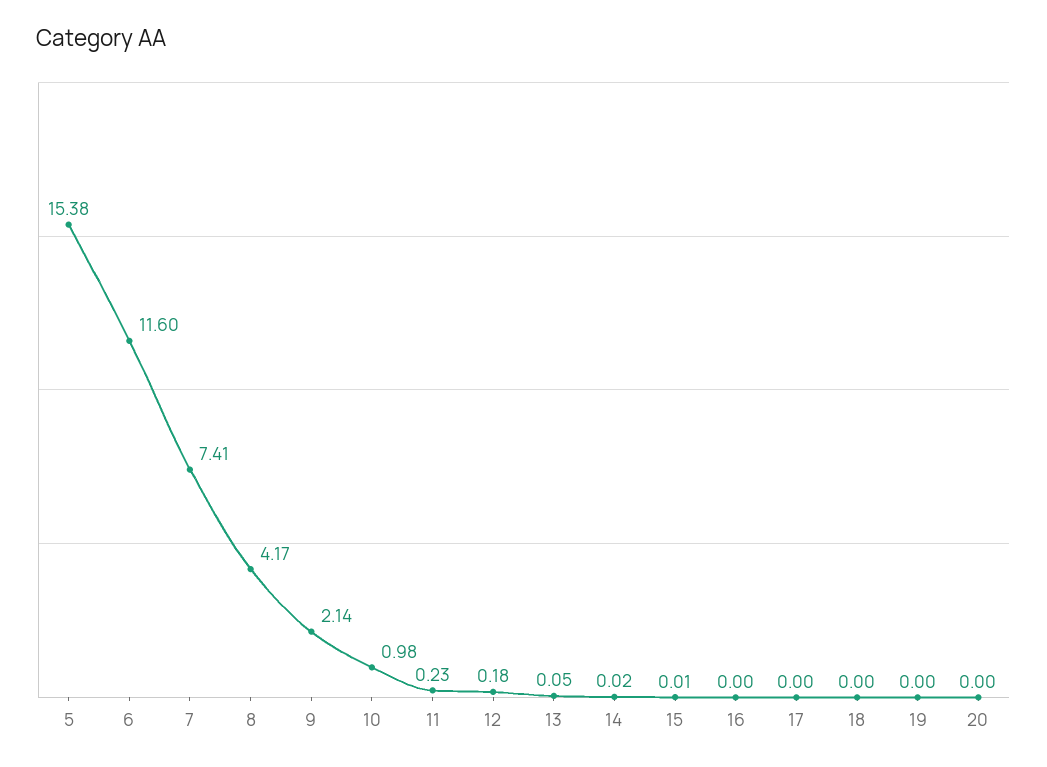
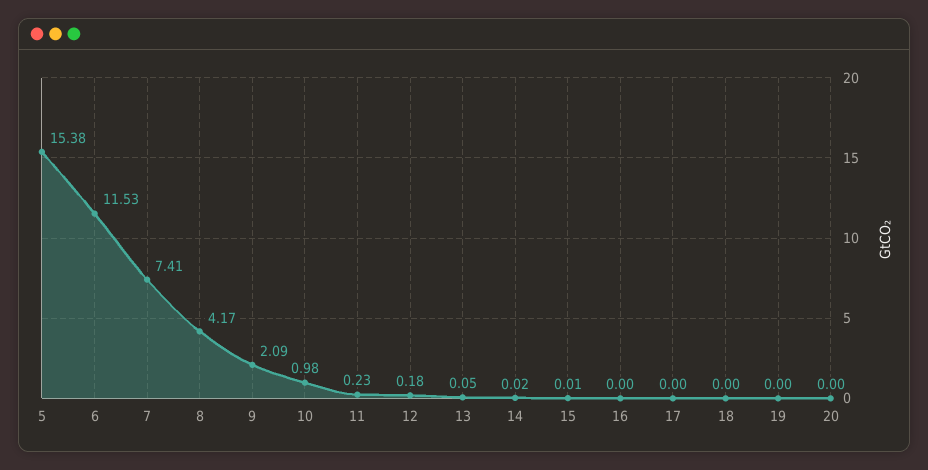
  {
    "5": 15.38,
-   "6": 11.6,
+   "6": 11.53,
    "7": 7.41,
    "8": 4.17,
-   "9": 2.14,
+   "9": 2.09,
    "10": 0.98,
    "11": 0.23,
    "12": 0.18,
    "13": 0.05,
    "14": 0.02,
    "15": 0.01,
    "16": 0,
    "17": 0,
    "18": 0,
    "19": 0,
    "20": 0
  }

